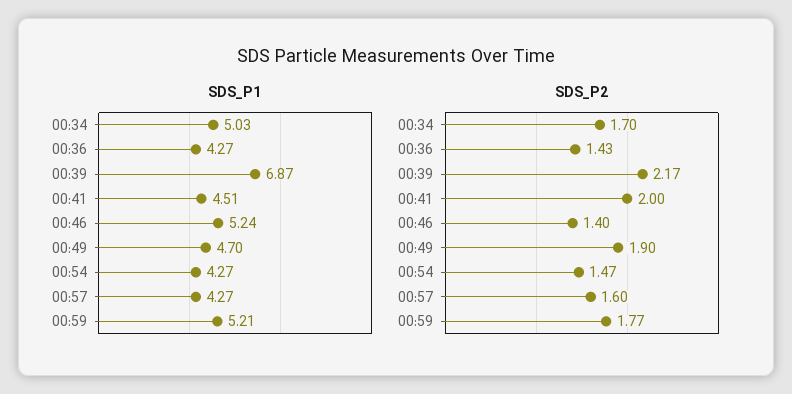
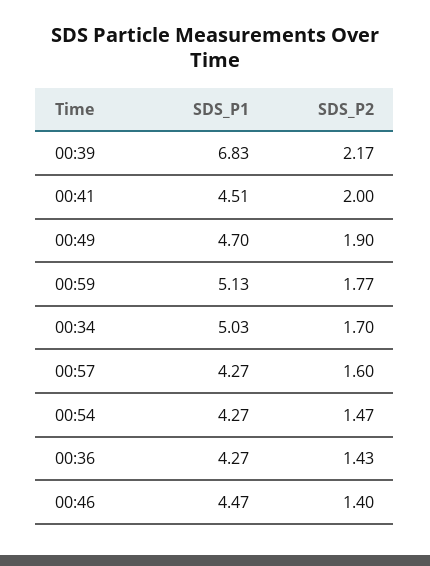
  {
    "SDS_P1": {
      "00:34": 5.03,
      "00:36": 4.27,
-     "00:39": 6.87,
+     "00:39": 6.83,
      "00:41": 4.51,
-     "00:46": 5.24,
+     "00:46": 4.47,
      "00:49": 4.7,
      "00:54": 4.27,
      "00:57": 4.27,
-     "00:59": 5.21
+     "00:59": 5.13
    },
    "SDS_P2": {
      "00:34": 1.7,
      "00:36": 1.43,
      "00:39": 2.17,
      "00:41": 2,
      "00:46": 1.4,
      "00:49": 1.9,
      "00:54": 1.47,
      "00:57": 1.6,
      "00:59": 1.77
    }
  }

